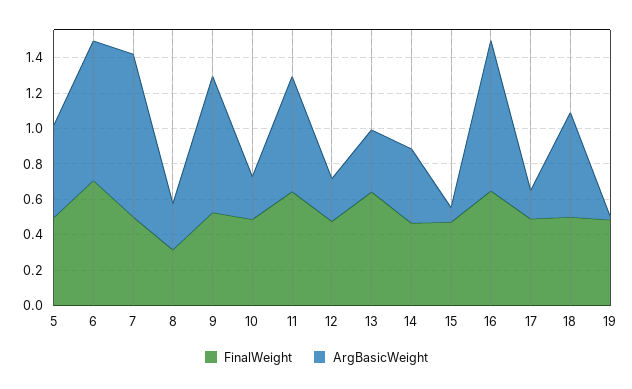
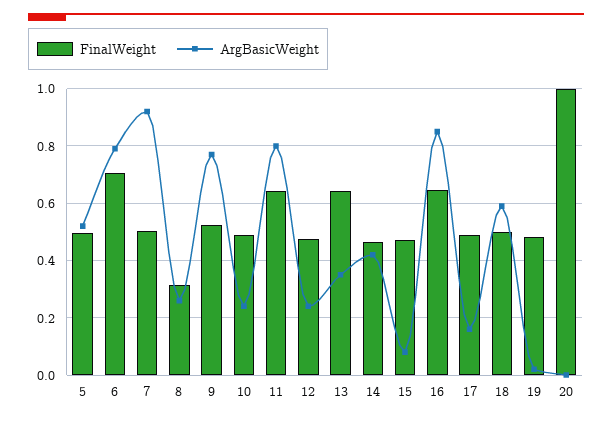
  {
    "FinalWeight": {
      "5": 0.5,
      "6": 0.7,
      "7": 0.5,
      "8": 0.325,
      "9": 0.525,
      "10": 0.475,
      "11": 0.65,
      "12": 0.475,
      "13": 0.65,
      "14": 0.475,
      "15": 0.475,
      "16": 0.65,
      "17": 0.5,
      "18": 0.5,
-     "19": 0.475
+     "19": 0.475,
+     "20": 1
    },
    "ArgBasicWeight": {
      "5": 0.525,
      "6": 0.8,
      "7": 0.925,
      "8": 0.25,
      "9": 0.775,
      "10": 0.25,
-     "11": 0.65,
+     "11": 0.8,
      "12": 0.25,
      "13": 0.35,
      "14": 0.425,
      "15": 0.075,
      "16": 0.85,
      "17": 0.15,
      "18": 0.6,
-     "19": 0.025
+     "19": 0.025,
+     "20": 0
    }
  }

